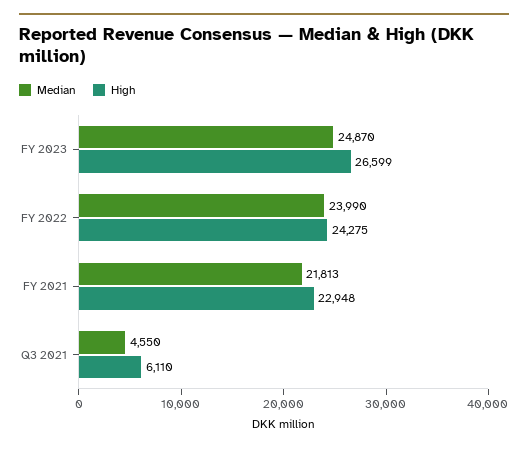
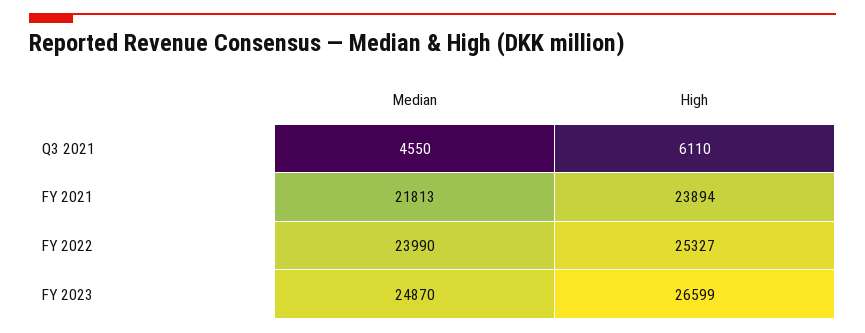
  {
    "Median": {
      "FY 2023": 24870,
      "FY 2022": 23990,
      "FY 2021": 21813,
      "Q3 2021": 4550
    },
    "High": {
      "FY 2023": 26599,
-     "FY 2022": 24275,
+     "FY 2022": 25327,
-     "FY 2021": 22948,
+     "FY 2021": 23894,
      "Q3 2021": 6110
    }
  }

